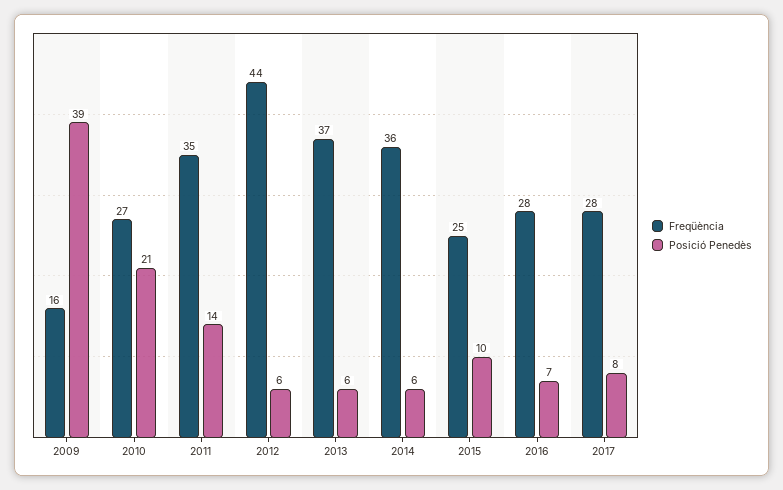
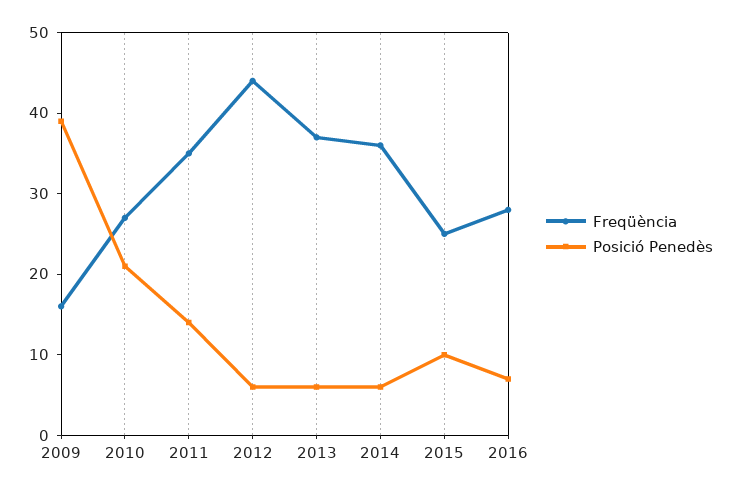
  {
    "Freqüència": {
      "2009": 16,
      "2010": 27,
      "2011": 35,
      "2012": 44,
      "2013": 37,
      "2014": 36,
      "2015": 25,
-     "2016": 28,
+     "2016": 28
-     "2017": 28
    },
    "Posició Penedès": {
      "2009": 39,
      "2010": 21,
      "2011": 14,
      "2012": 6,
      "2013": 6,
      "2014": 6,
      "2015": 10,
-     "2016": 7,
+     "2016": 7
-     "2017": 8
    }
  }

